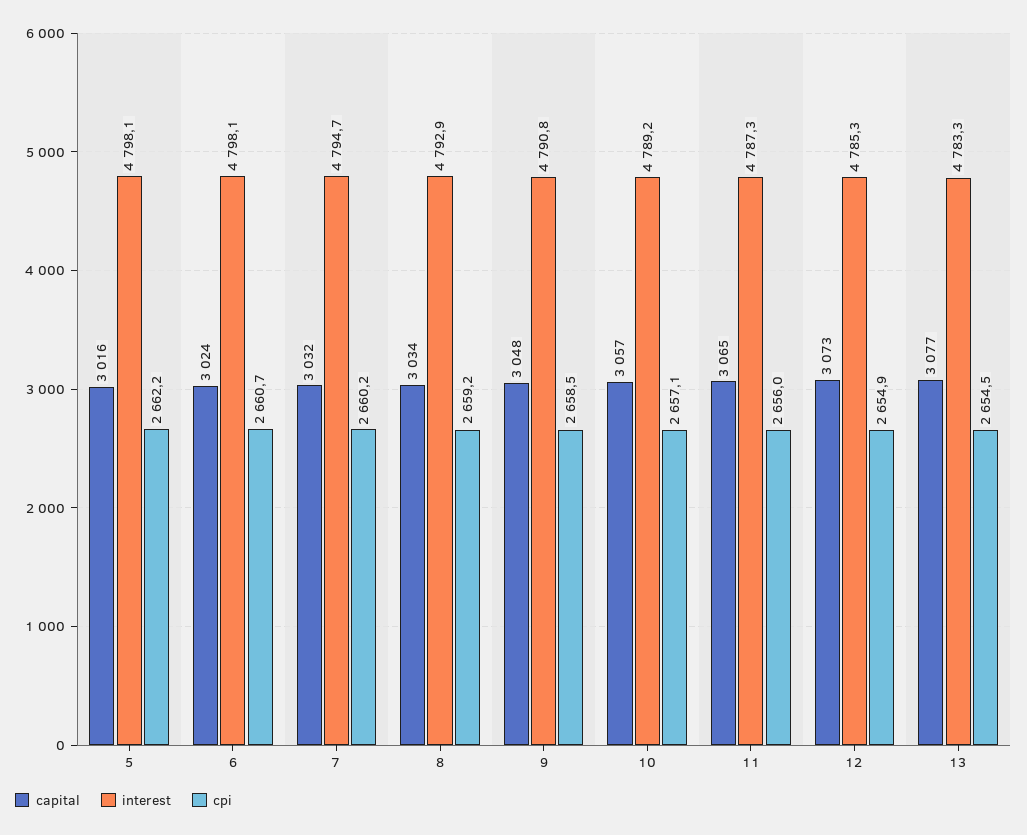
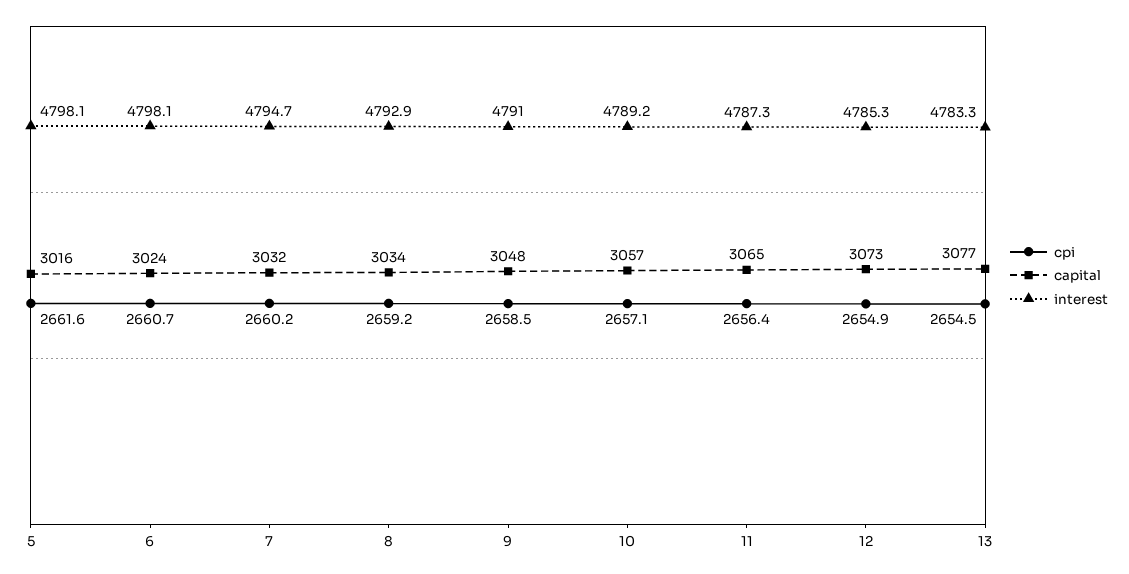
  {
    "capital": {
      "5": 3016,
      "6": 3024,
      "7": 3032,
      "8": 3034,
      "9": 3048,
      "10": 3057,
      "11": 3065,
      "12": 3073,
      "13": 3077
    },
    "interest": {
      "5": 4798.1,
      "6": 4798.1,
      "7": 4794.7,
      "8": 4792.9,
-     "9": 4790.8,
+     "9": 4791,
      "10": 4789.2,
      "11": 4787.3,
      "12": 4785.3,
      "13": 4783.3
    },
    "cpi": {
-     "5": 2662.2,
+     "5": 2661.6,
      "6": 2660.7,
      "7": 2660.2,
      "8": 2659.2,
      "9": 2658.5,
      "10": 2657.1,
-     "11": 2656,
+     "11": 2656.4,
      "12": 2654.9,
      "13": 2654.5
    }
  }

